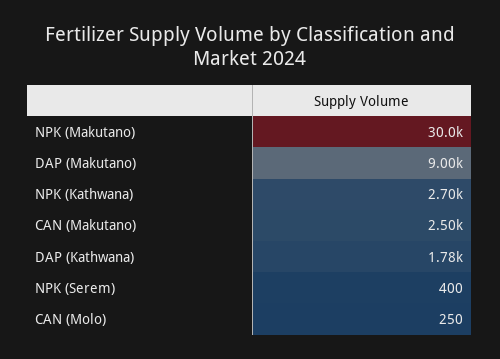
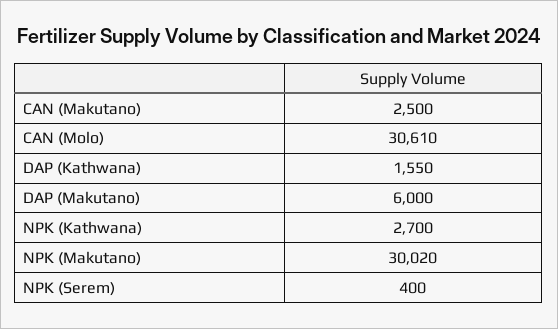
  {
    "NPK (Makutano)": 30020,
-   "DAP (Makutano)": 9000,
+   "DAP (Makutano)": 6000,
    "NPK (Kathwana)": 2700,
    "CAN (Makutano)": 2500,
-   "DAP (Kathwana)": 1780,
+   "DAP (Kathwana)": 1550,
    "NPK (Serem)": 400,
-   "CAN (Molo)": 250
+   "CAN (Molo)": 30610
  }

